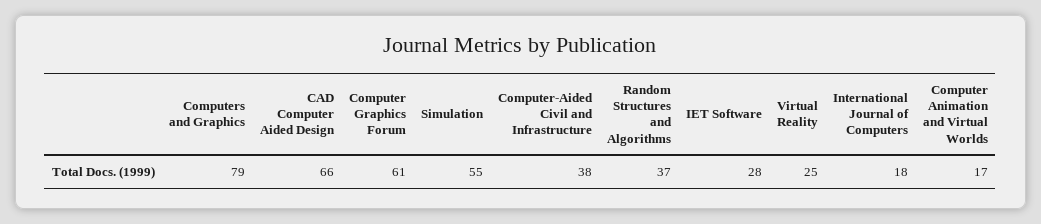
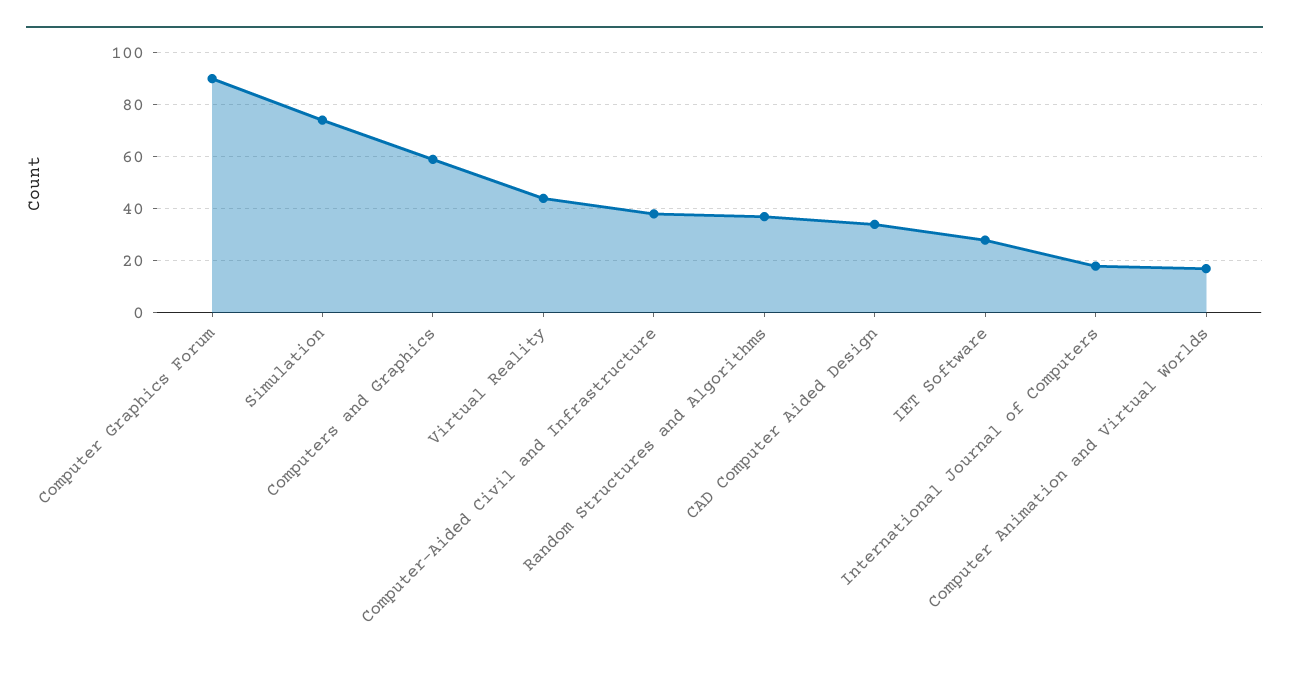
  {
-   "Computers and Graphics": 79,
+   "Computers and Graphics": 60,
-   "CAD Computer Aided Design": 66,
+   "CAD Computer Aided Design": 35,
-   "Computer Graphics Forum": 61,
+   "Computer Graphics Forum": 90,
-   "Simulation": 55,
+   "Simulation": 75,
    "Computer-Aided Civil and Infrastructure": 38,
    "Random Structures and Algorithms": 37,
    "IET Software": 28,
-   "Virtual Reality": 25,
+   "Virtual Reality": 45,
    "International Journal of Computers": 18,
    "Computer Animation and Virtual Worlds": 17
  }

